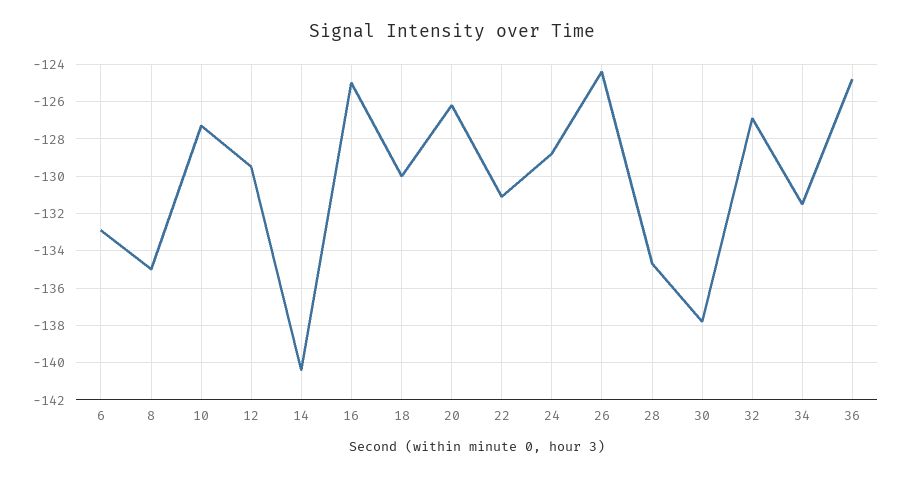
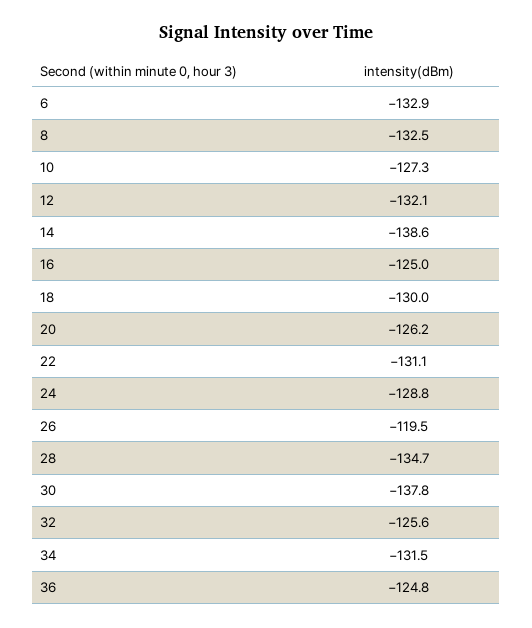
  {
    "6": -132.9,
-   "8": -135,
+   "8": -132.5,
    "10": -127.3,
-   "12": -129.5,
+   "12": -132.1,
-   "14": -140.5,
+   "14": -138.6,
    "16": -125,
    "18": -130,
    "20": -126.2,
    "22": -131.1,
    "24": -128.8,
-   "26": -124.5,
+   "26": -119.5,
    "28": -134.7,
    "30": -137.8,
-   "32": -127,
+   "32": -125.6,
    "34": -131.5,
    "36": -124.8
  }

